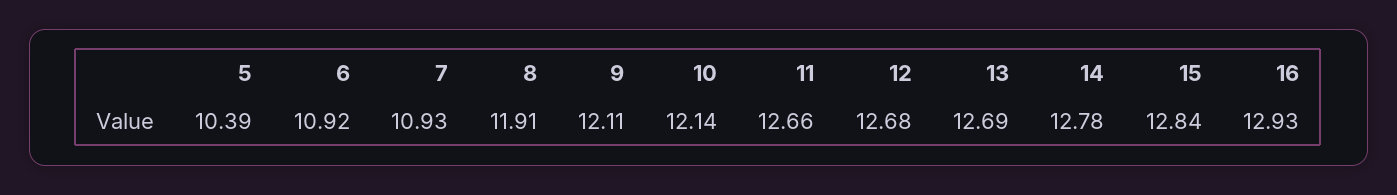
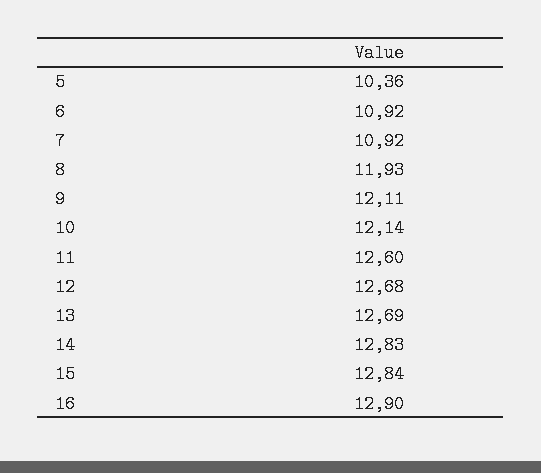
  {
-   "5": 10.39,
+   "5": 10.36,
    "6": 10.92,
-   "7": 10.93,
+   "7": 10.92,
-   "8": 11.91,
+   "8": 11.93,
    "9": 12.11,
    "10": 12.14,
-   "11": 12.66,
+   "11": 12.6,
    "12": 12.68,
    "13": 12.69,
-   "14": 12.78,
+   "14": 12.83,
    "15": 12.84,
-   "16": 12.93
+   "16": 12.9
  }

